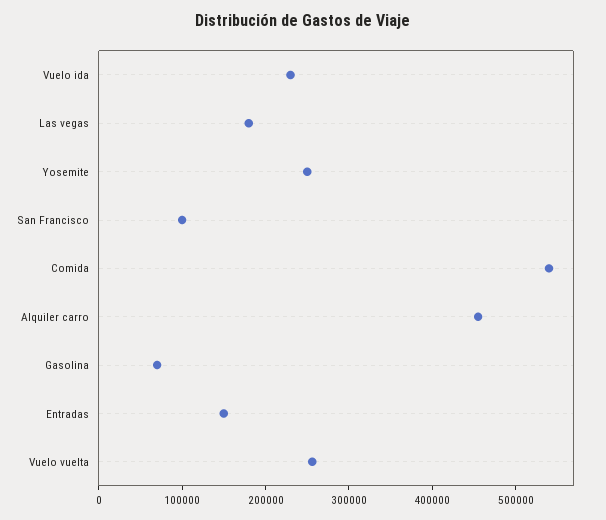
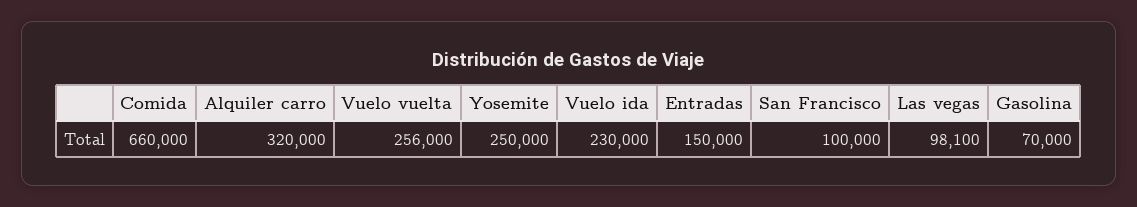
  {
    "Vuelo ida": 230000,
-   "Las vegas": 180000,
+   "Las vegas": 98100,
    "Yosemite": 250000,
    "San Francisco": 100000,
-   "Comida": 540000,
+   "Comida": 660000,
-   "Alquiler carro": 460000,
+   "Alquiler carro": 320000,
    "Gasolina": 70000,
    "Entradas": 150000,
    "Vuelo vuelta": 256000
  }

